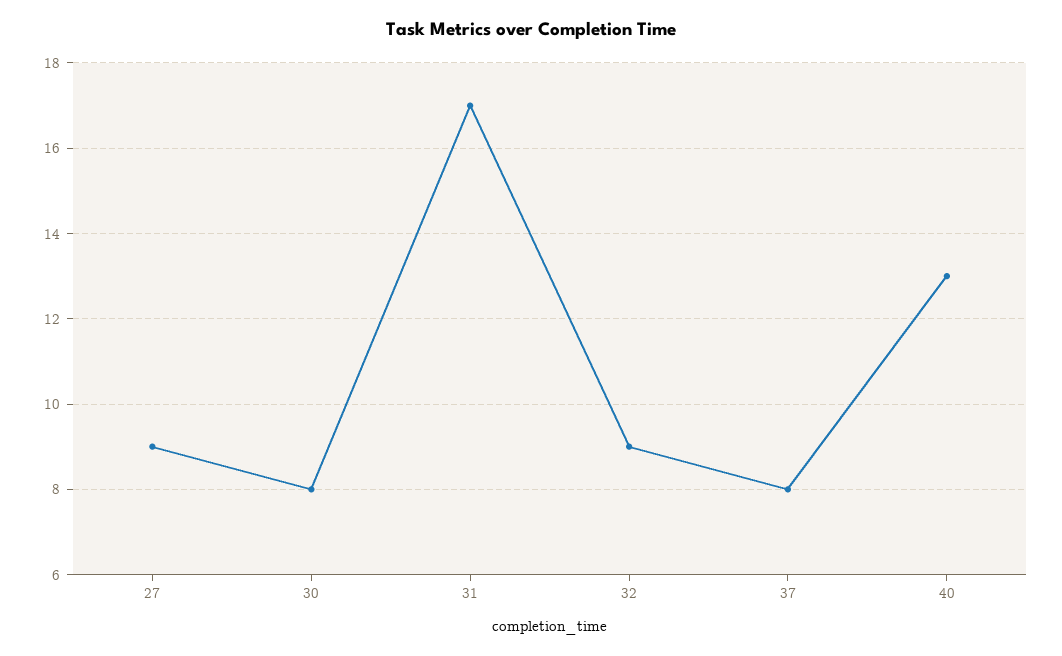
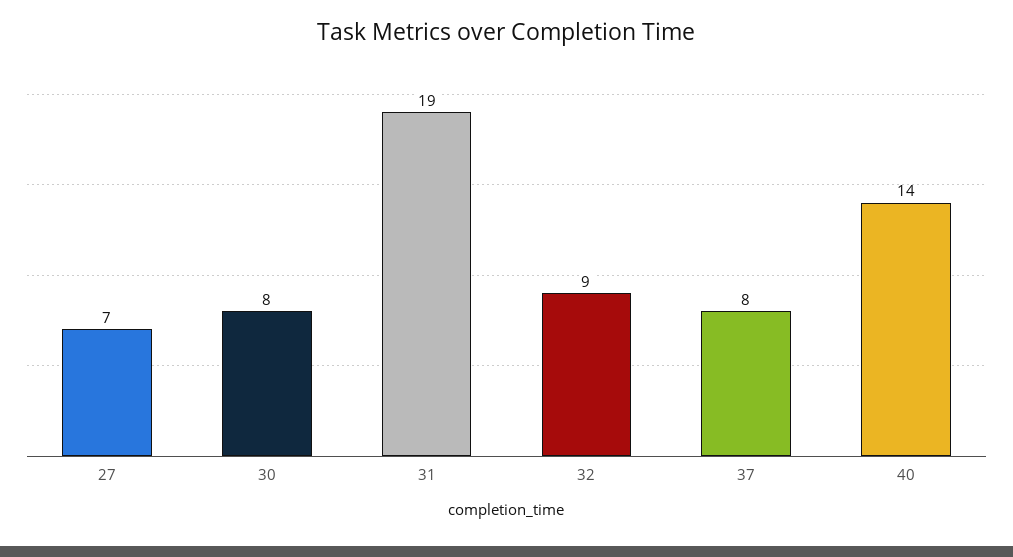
  {
-   "27": 9,
+   "27": 7,
    "30": 8,
-   "31": 17,
+   "31": 19,
    "32": 9,
    "37": 8,
-   "40": 13
+   "40": 14
  }

